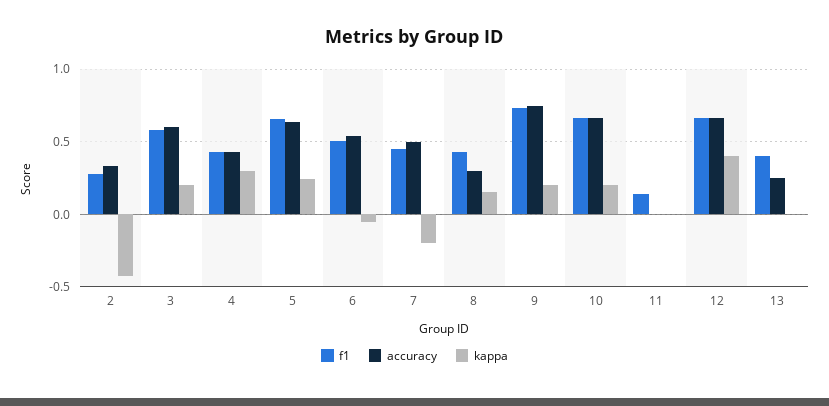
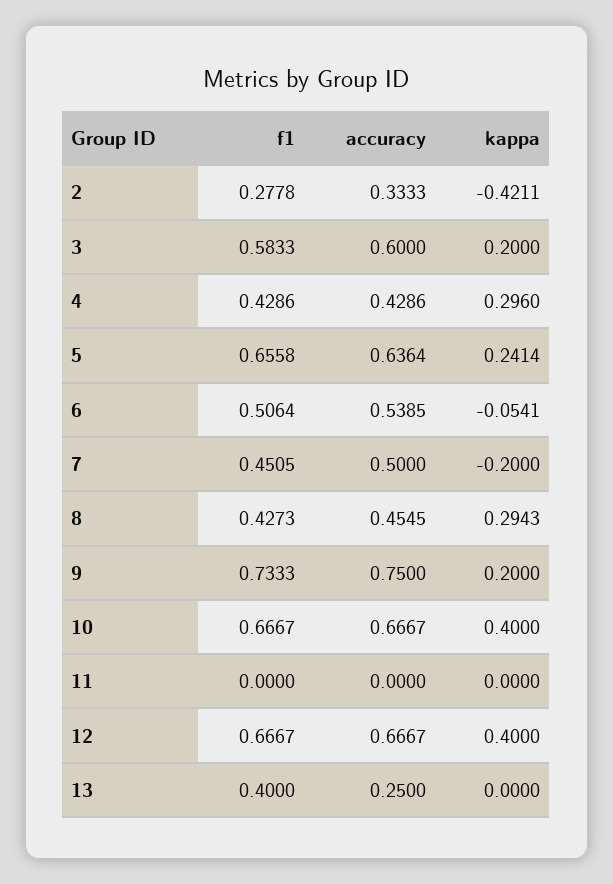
  {
    "f1": {
      "2": 0.2778,
      "3": 0.5833,
      "4": 0.4286,
      "5": 0.6558,
      "6": 0.5064,
      "7": 0.4505,
      "8": 0.4273,
      "9": 0.7333,
      "10": 0.6667,
-     "11": 0.15,
+     "11": 0,
      "12": 0.6667,
      "13": 0.4
    },
    "accuracy": {
      "2": 0.3333,
      "3": 0.6,
      "4": 0.4286,
      "5": 0.6364,
      "6": 0.5385,
      "7": 0.5,
-     "8": 0.3,
+     "8": 0.4545,
      "9": 0.75,
      "10": 0.6667,
      "11": 0,
      "12": 0.6667,
      "13": 0.25
    },
    "kappa": {
      "2": -0.4211,
      "3": 0.2,
      "4": 0.296,
      "5": 0.2414,
      "6": -0.0541,
      "7": -0.2,
-     "8": 0.15,
+     "8": 0.2943,
      "9": 0.2,
-     "10": 0.2,
+     "10": 0.4,
      "11": 0,
      "12": 0.4,
      "13": 0
    }
  }

